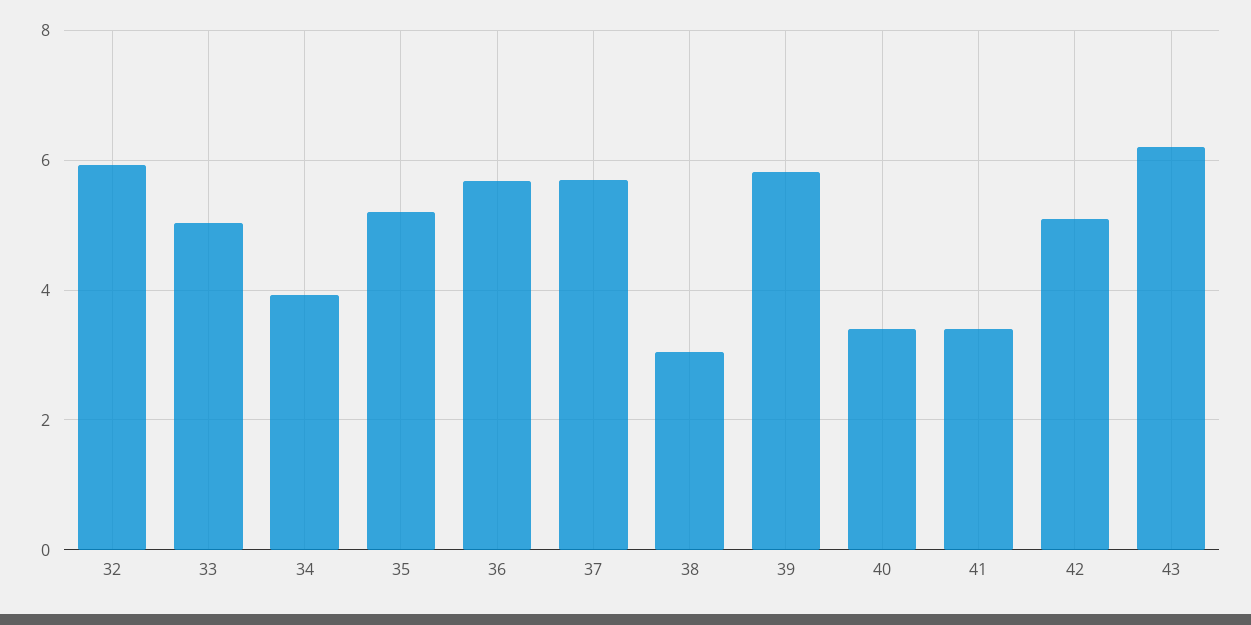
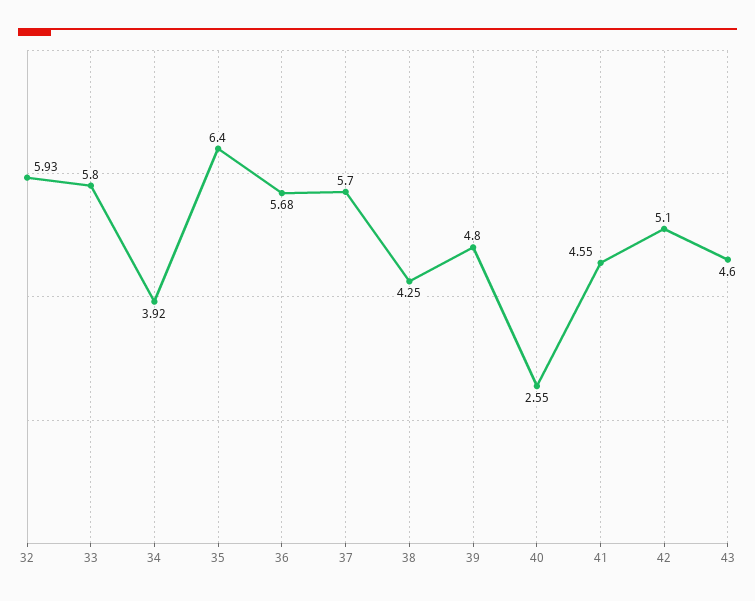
  {
    "32": 5.93,
-   "33": 5,
+   "33": 5.8,
    "34": 3.92,
-   "35": 5.2,
+   "35": 6.4,
    "36": 5.68,
    "37": 5.7,
-   "38": 3,
+   "38": 4.25,
-   "39": 5.8,
+   "39": 4.8,
-   "40": 3.4,
+   "40": 2.55,
-   "41": 3.4,
+   "41": 4.55,
    "42": 5.1,
-   "43": 6.2
+   "43": 4.6
  }

